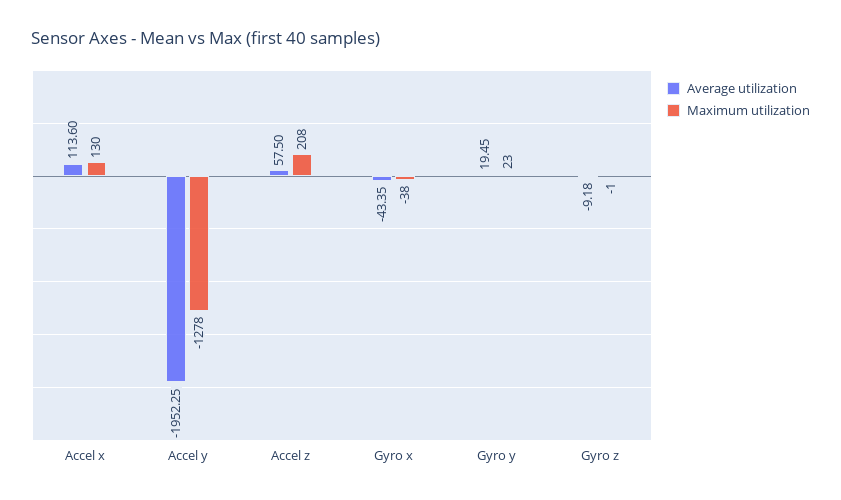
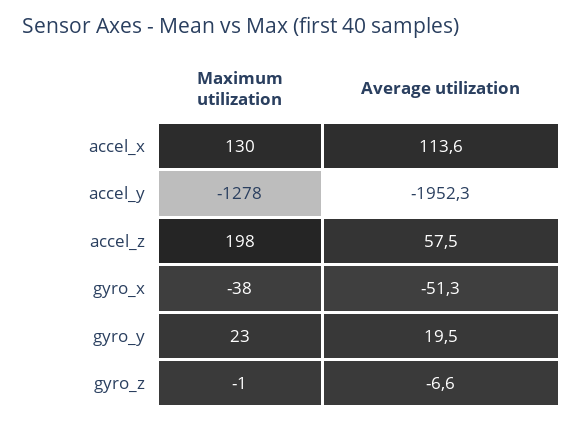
  {
    "Average utilization": {
      "Accel x": 113.6,
      "Accel y": -1952.25,
      "Accel z": 57.5,
-     "Gyro x": -43.35,
+     "Gyro x": -51.3,
      "Gyro y": 19.45,
-     "Gyro z": -9.18
+     "Gyro z": -6.6
    },
    "Maximum utilization": {
      "Accel x": 130,
      "Accel y": -1278,
-     "Accel z": 208,
+     "Accel z": 198,
      "Gyro x": -38,
      "Gyro y": 23,
      "Gyro z": -1
    }
  }

